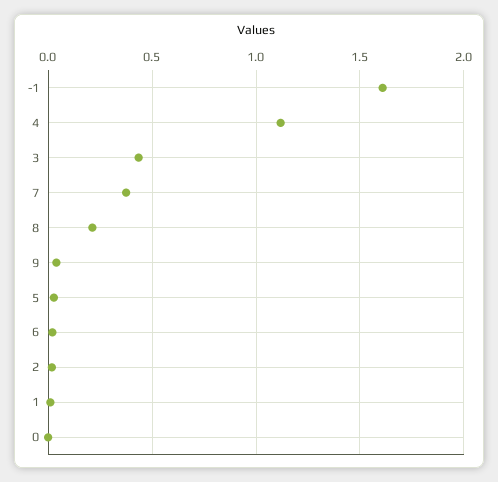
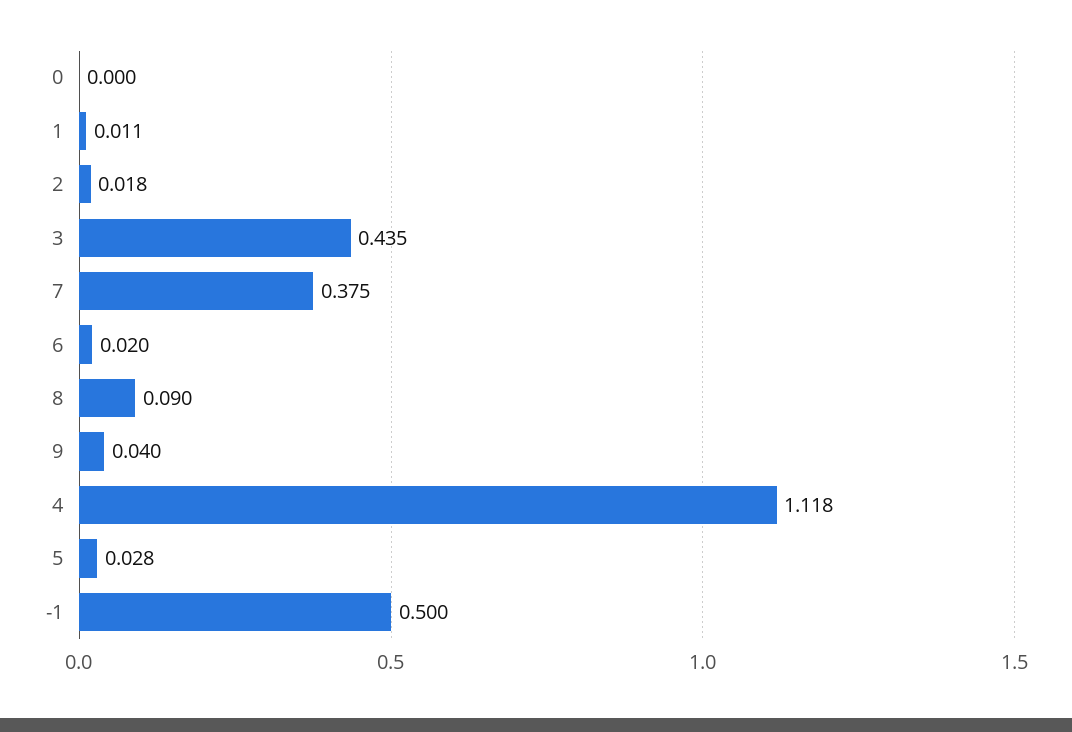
  {
-   "-1": 1.6,
+   "-1": 0.5,
    "4": 1.118,
    "3": 0.435,
    "7": 0.375,
-   "8": 0.2,
+   "8": 0.09,
    "9": 0.04,
    "5": 0.028,
    "6": 0.02,
    "2": 0.018,
    "1": 0.011,
    "0": 0
  }

